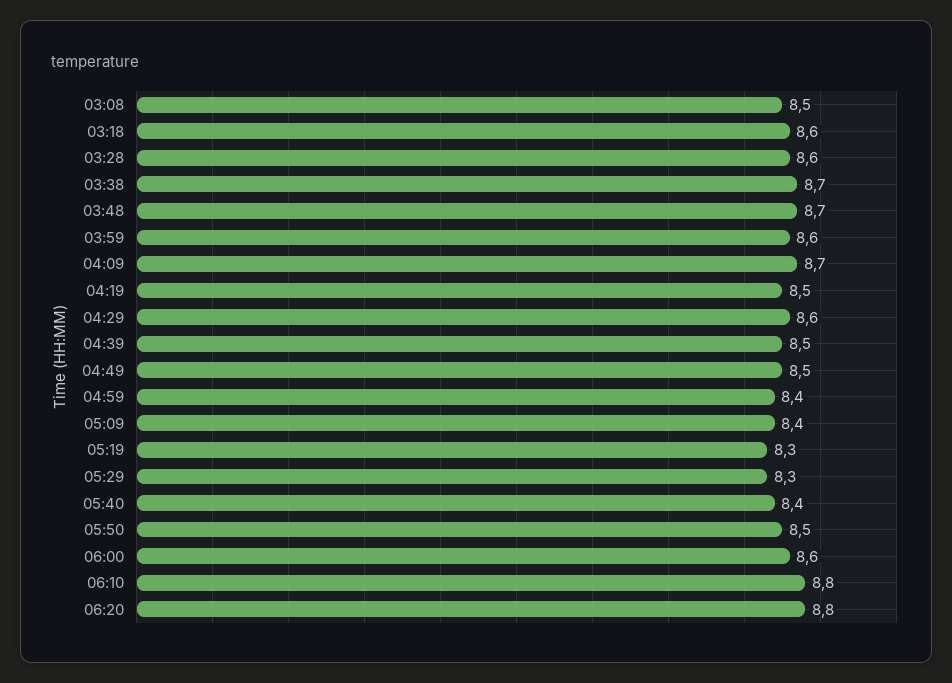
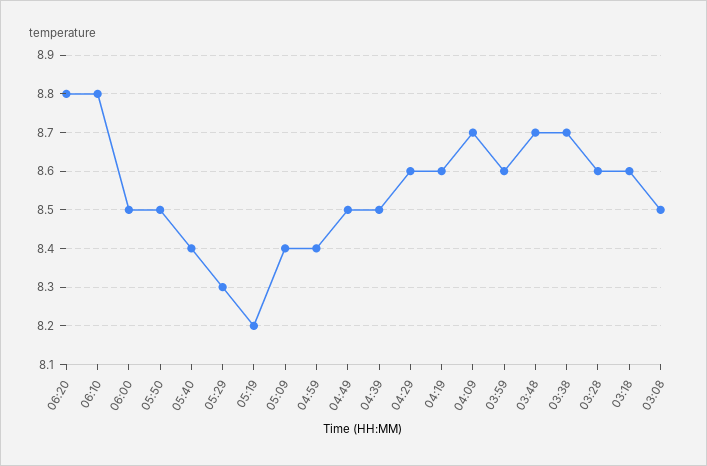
  {
    "03:08": 8.5,
    "03:18": 8.6,
    "03:28": 8.6,
    "03:38": 8.7,
    "03:48": 8.7,
    "03:59": 8.6,
    "04:09": 8.7,
-   "04:19": 8.5,
+   "04:19": 8.6,
    "04:29": 8.6,
    "04:39": 8.5,
    "04:49": 8.5,
    "04:59": 8.4,
    "05:09": 8.4,
-   "05:19": 8.3,
+   "05:19": 8.2,
    "05:29": 8.3,
    "05:40": 8.4,
    "05:50": 8.5,
-   "06:00": 8.6,
+   "06:00": 8.5,
    "06:10": 8.8,
    "06:20": 8.8
  }

